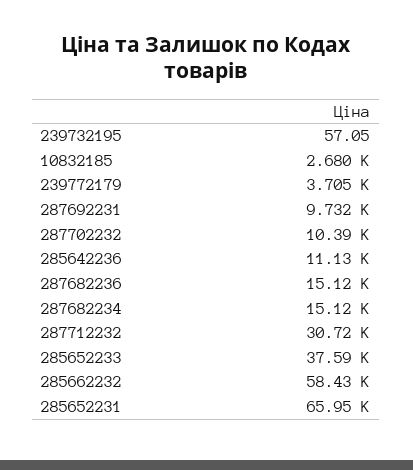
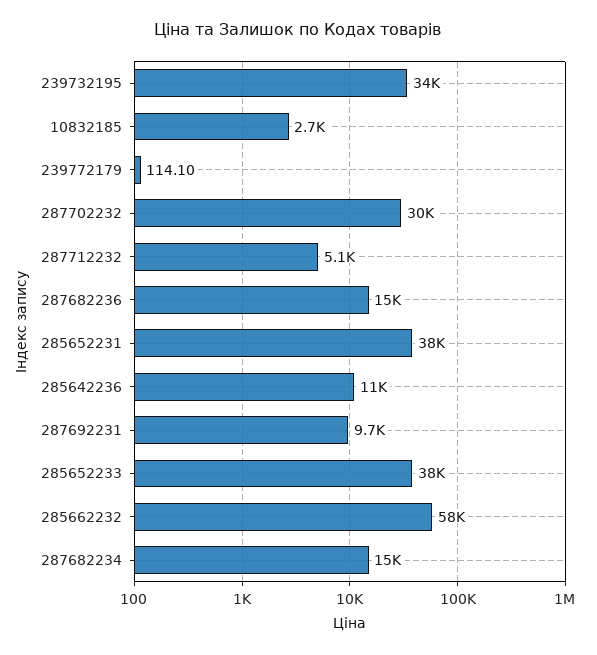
  {
-   "239732195": 57.05,
+   "239732195": 34000,
    "10832185": 2680,
-   "239772179": 3705,
+   "239772179": 114.1,
    "287692231": 9732,
-   "287702232": 10390,
+   "287702232": 30000,
    "285642236": 11130,
    "287682236": 15120,
    "287682234": 15120,
-   "287712232": 30720,
+   "287712232": 5100,
    "285652233": 37590,
    "285662232": 58430,
-   "285652231": 65950
+   "285652231": 38000
  }

